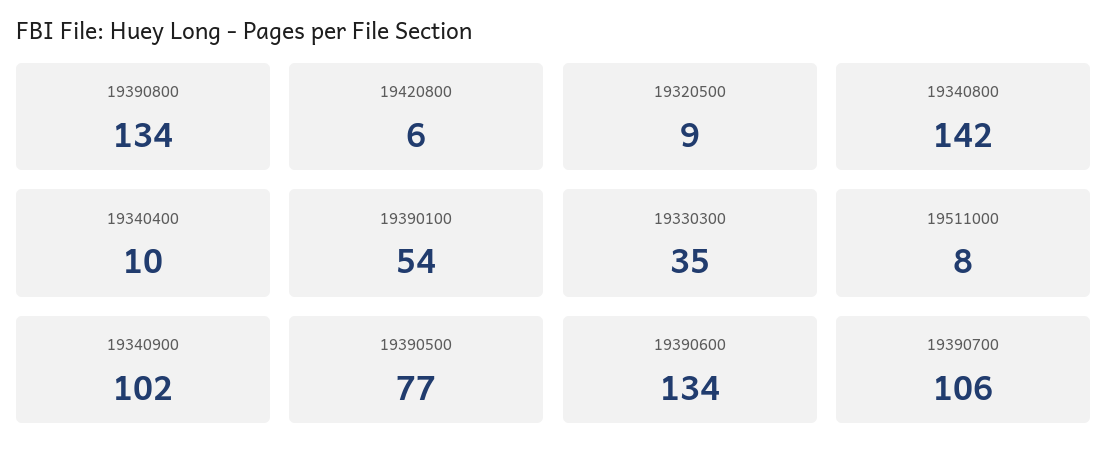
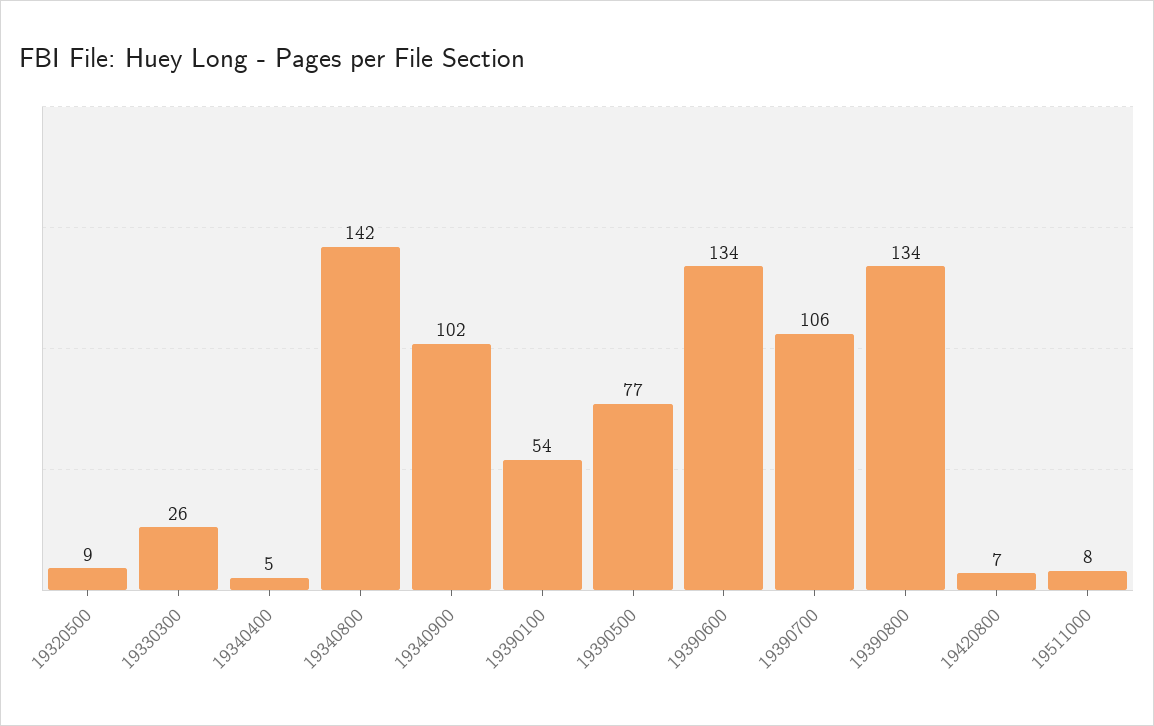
  {
    "19390800": 134,
-   "19420800": 6,
+   "19420800": 7,
    "19320500": 9,
    "19340800": 142,
-   "19340400": 10,
+   "19340400": 5,
    "19390100": 54,
-   "19330300": 35,
+   "19330300": 26,
    "19511000": 8,
    "19340900": 102,
    "19390500": 77,
    "19390600": 134,
    "19390700": 106
  }

